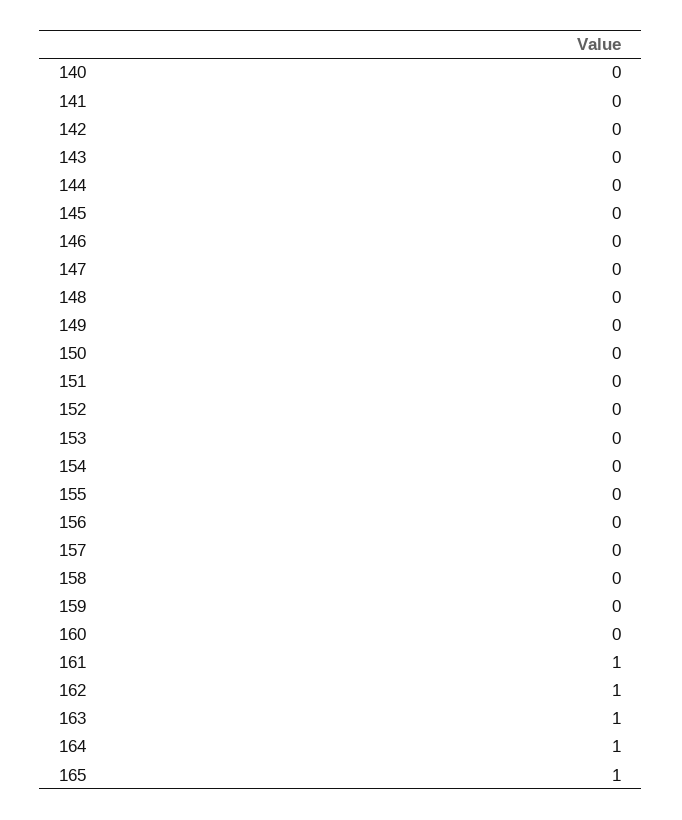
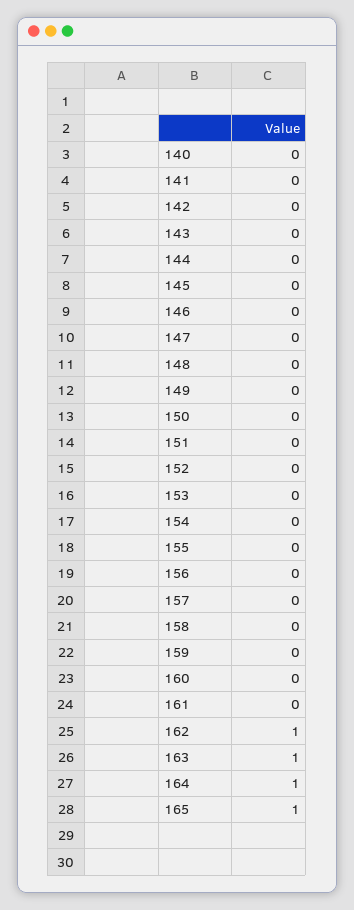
  {
    "140": 0,
    "141": 0,
    "142": 0,
    "143": 0,
    "144": 0,
    "145": 0,
    "146": 0,
    "147": 0,
    "148": 0,
    "149": 0,
    "150": 0,
    "151": 0,
    "152": 0,
    "153": 0,
    "154": 0,
    "155": 0,
    "156": 0,
    "157": 0,
    "158": 0,
    "159": 0,
    "160": 0,
-   "161": 1,
+   "161": 0,
    "162": 1,
    "163": 1,
    "164": 1,
    "165": 1
  }

